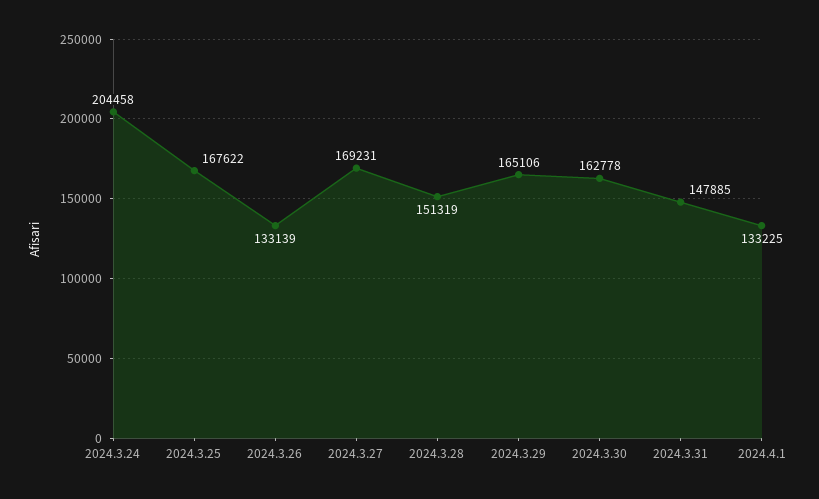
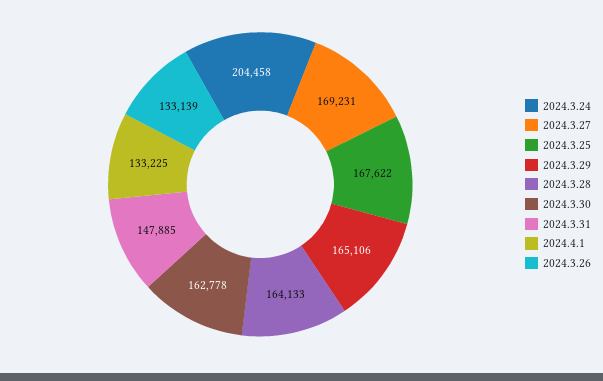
  {
    "2024.3.24": 204458,
    "2024.3.25": 167622,
    "2024.3.26": 133139,
    "2024.3.27": 169231,
-   "2024.3.28": 151319,
+   "2024.3.28": 164133,
    "2024.3.29": 165106,
    "2024.3.30": 162778,
    "2024.3.31": 147885,
    "2024.4.1": 133225
  }

